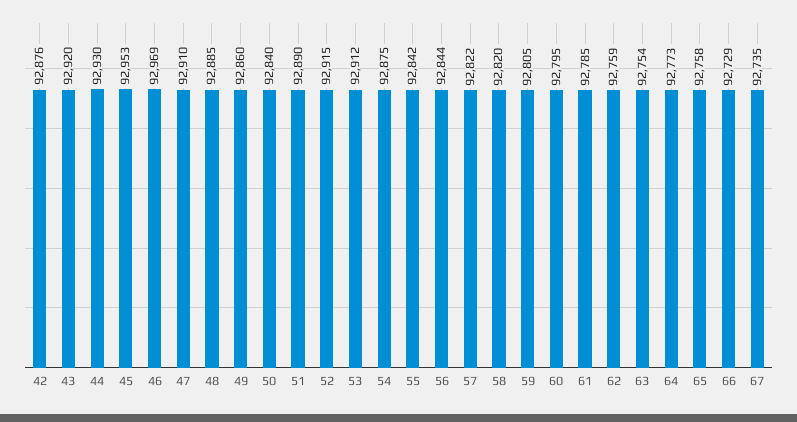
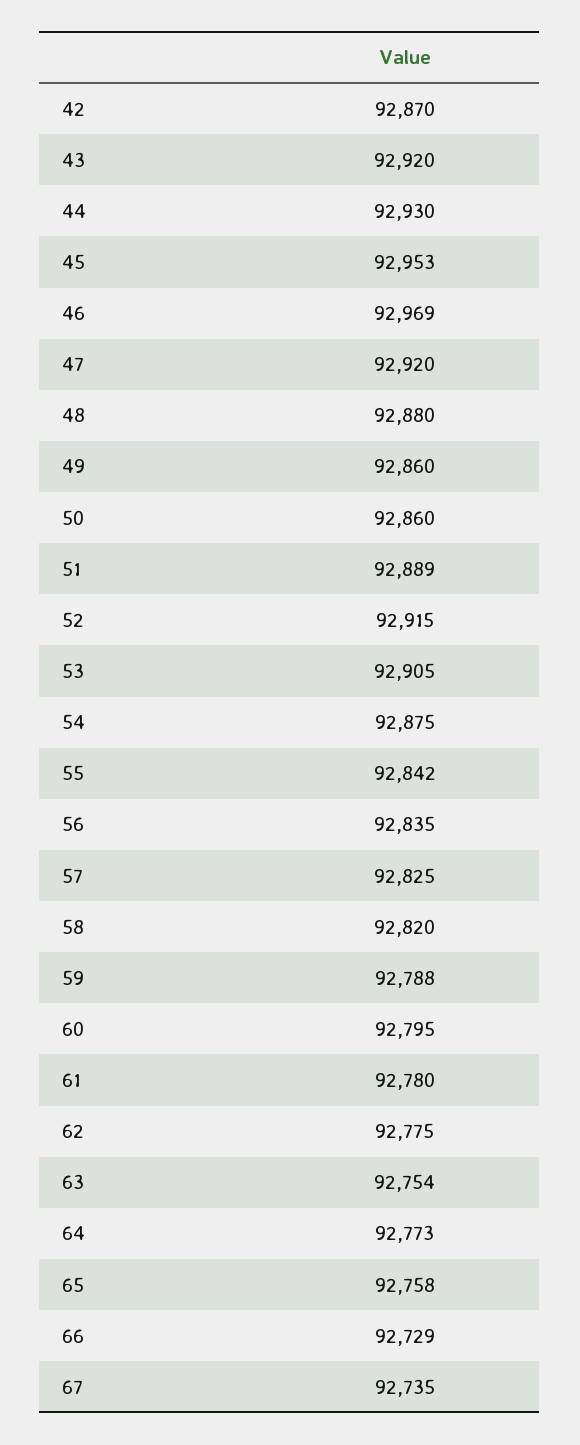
  {
-   "42": 92876,
+   "42": 92870,
    "43": 92920,
    "44": 92930,
    "45": 92953,
    "46": 92969,
-   "47": 92910,
+   "47": 92920,
-   "48": 92885,
+   "48": 92880,
    "49": 92860,
-   "50": 92840,
+   "50": 92860,
-   "51": 92890,
+   "51": 92889,
    "52": 92915,
-   "53": 92912,
+   "53": 92905,
    "54": 92875,
    "55": 92842,
-   "56": 92844,
+   "56": 92835,
-   "57": 92822,
+   "57": 92825,
    "58": 92820,
-   "59": 92805,
+   "59": 92788,
    "60": 92795,
-   "61": 92785,
+   "61": 92780,
-   "62": 92759,
+   "62": 92775,
    "63": 92754,
    "64": 92773,
    "65": 92758,
    "66": 92729,
    "67": 92735
  }

